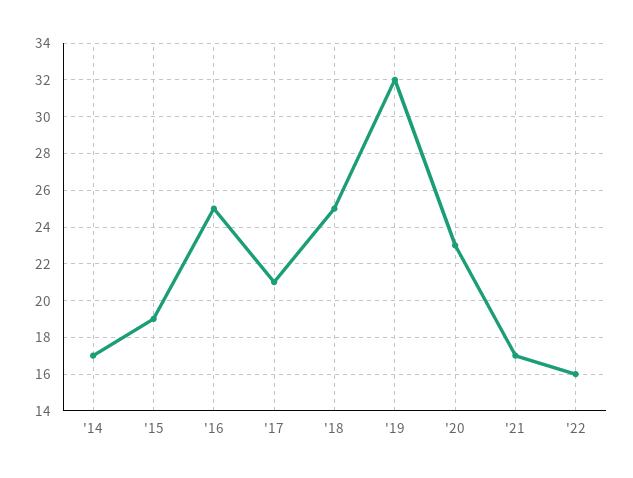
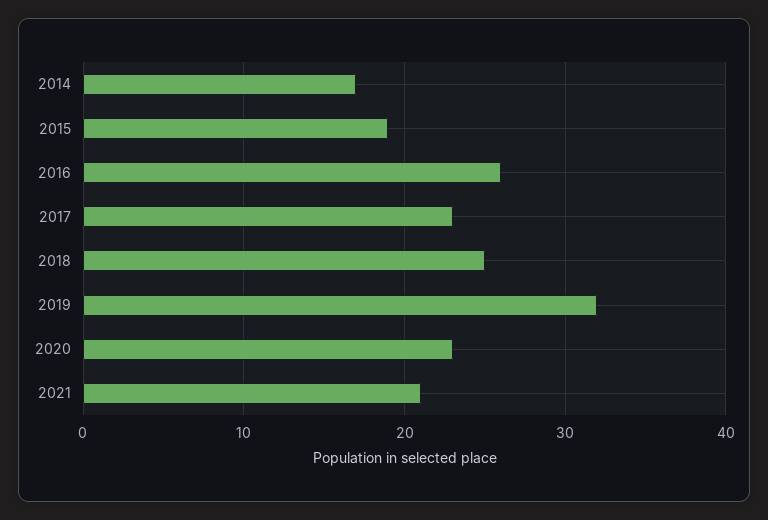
  {
    "'14": 17,
    "'15": 19,
-   "'16": 25,
+   "'16": 26,
-   "'17": 21,
+   "'17": 23,
    "'18": 25,
    "'19": 32,
    "'20": 23,
-   "'21": 17,
+   "'21": 21
-   "'22": 16
  }

